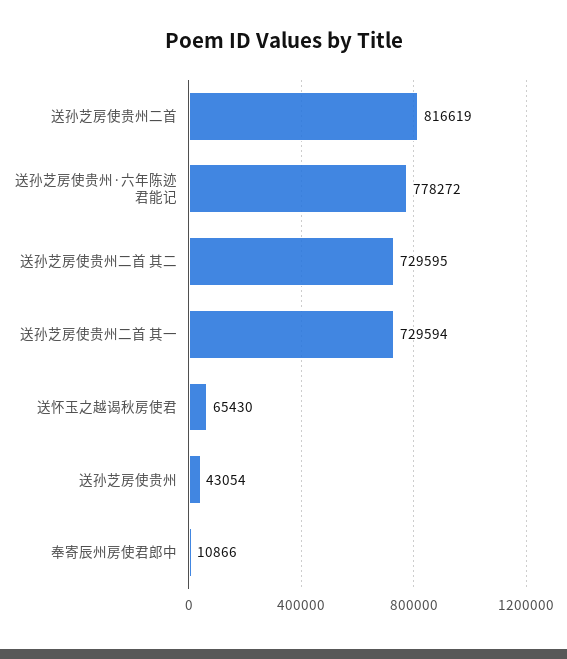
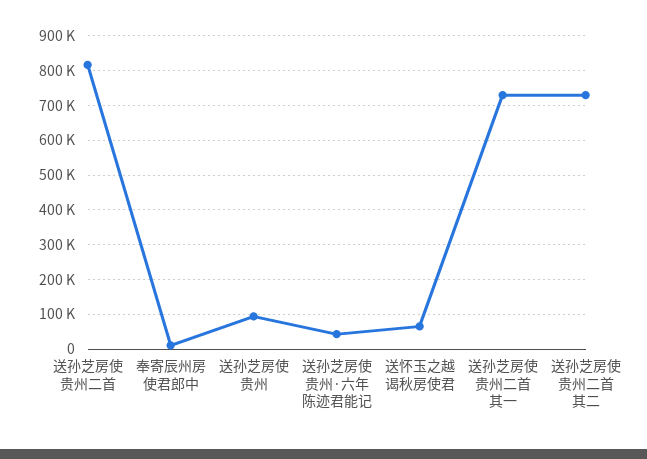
  {
    "送孙芝房使贵州二首": 816619,
-   "送孙芝房使贵州·六年陈迹君能记": 778272,
+   "送孙芝房使贵州·六年陈迹君能记": 40000,
    "送孙芝房使贵州二首 其二": 729595,
    "送孙芝房使贵州二首 其一": 729594,
    "送怀玉之越谒秋房使君": 65430,
-   "送孙芝房使贵州": 43054,
+   "送孙芝房使贵州": 100000,
    "奉寄辰州房使君郎中": 10866
  }

